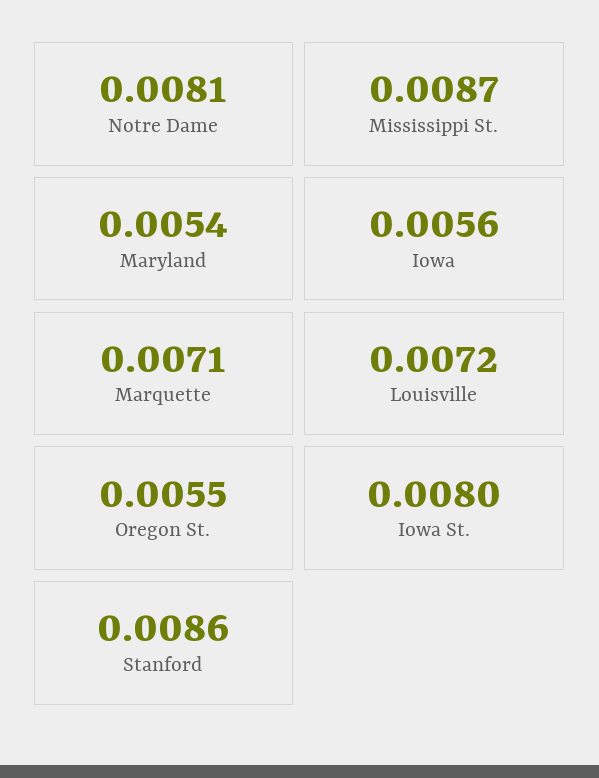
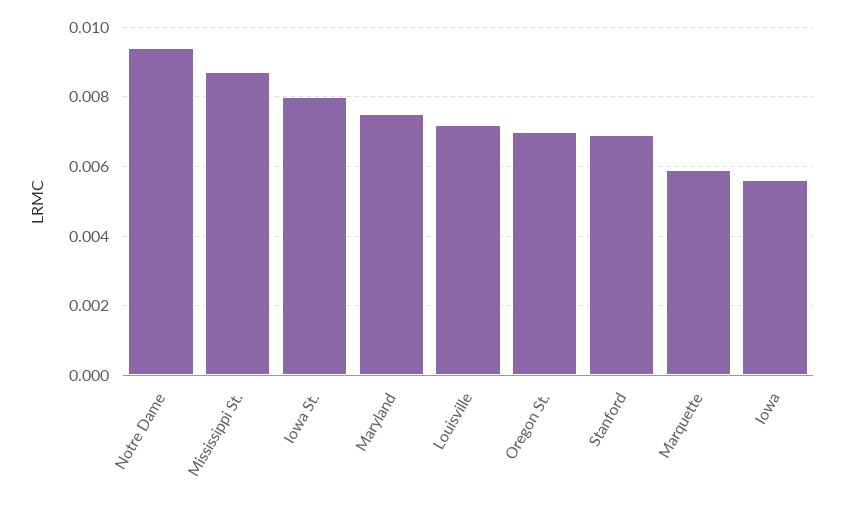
  {
-   "Notre Dame": 0.0081,
+   "Notre Dame": 0.0095,
    "Mississippi St.": 0.0087,
-   "Maryland": 0.0054,
+   "Maryland": 0.0075,
    "Iowa": 0.0056,
-   "Marquette": 0.0071,
+   "Marquette": 0.006,
    "Louisville": 0.0072,
-   "Oregon St.": 0.0055,
+   "Oregon St.": 0.007,
    "Iowa St.": 0.008,
-   "Stanford": 0.0086
+   "Stanford": 0.007
  }

